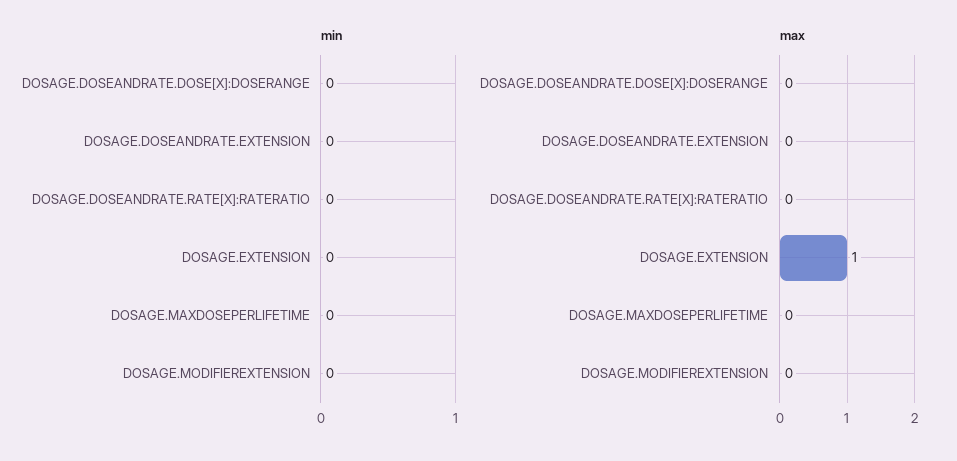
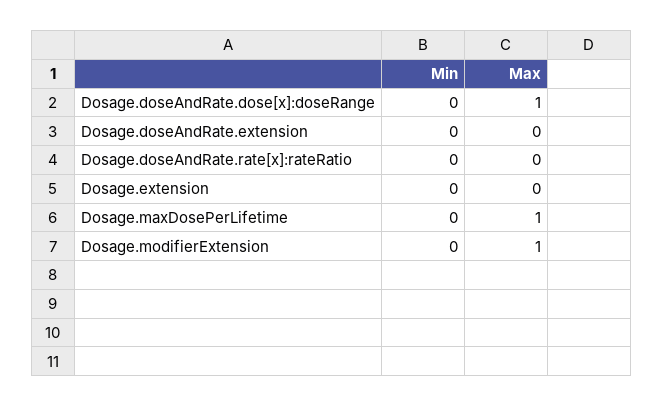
  {
    "min": {
      "DOSAGE.DOSEANDRATE.DOSE[X]:DOSERANGE": 0,
      "DOSAGE.DOSEANDRATE.EXTENSION": 0,
      "DOSAGE.DOSEANDRATE.RATE[X]:RATERATIO": 0,
      "DOSAGE.EXTENSION": 0,
      "DOSAGE.MAXDOSEPERLIFETIME": 0,
      "DOSAGE.MODIFIEREXTENSION": 0
    },
    "max": {
-     "DOSAGE.DOSEANDRATE.DOSE[X]:DOSERANGE": 0,
+     "DOSAGE.DOSEANDRATE.DOSE[X]:DOSERANGE": 1,
      "DOSAGE.DOSEANDRATE.EXTENSION": 0,
      "DOSAGE.DOSEANDRATE.RATE[X]:RATERATIO": 0,
-     "DOSAGE.EXTENSION": 1,
+     "DOSAGE.EXTENSION": 0,
-     "DOSAGE.MAXDOSEPERLIFETIME": 0,
+     "DOSAGE.MAXDOSEPERLIFETIME": 1,
-     "DOSAGE.MODIFIEREXTENSION": 0
+     "DOSAGE.MODIFIEREXTENSION": 1
    }
  }

